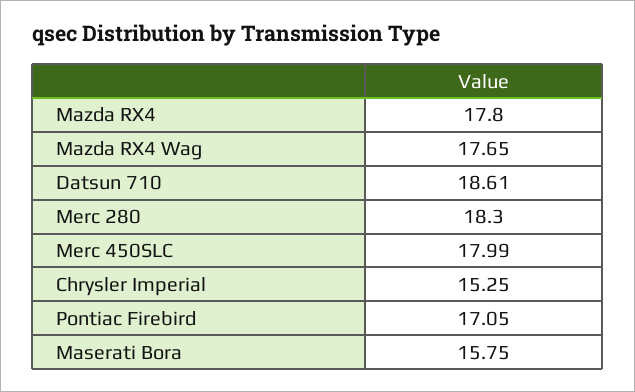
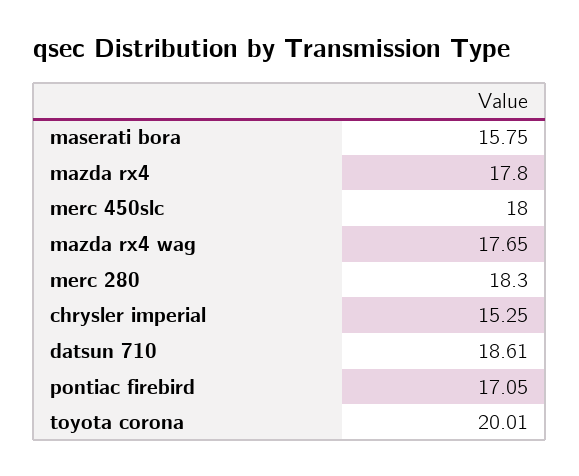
  {
    "Mazda RX4": 17.8,
    "Mazda RX4 Wag": 17.65,
    "Datsun 710": 18.61,
    "Merc 280": 18.3,
-   "Merc 450SLC": 17.99,
+   "Merc 450SLC": 18,
    "Chrysler Imperial": 15.25,
    "Pontiac Firebird": 17.05,
-   "Maserati Bora": 15.75
+   "Maserati Bora": 15.75,
+   "toyota corona": 20.01
  }

